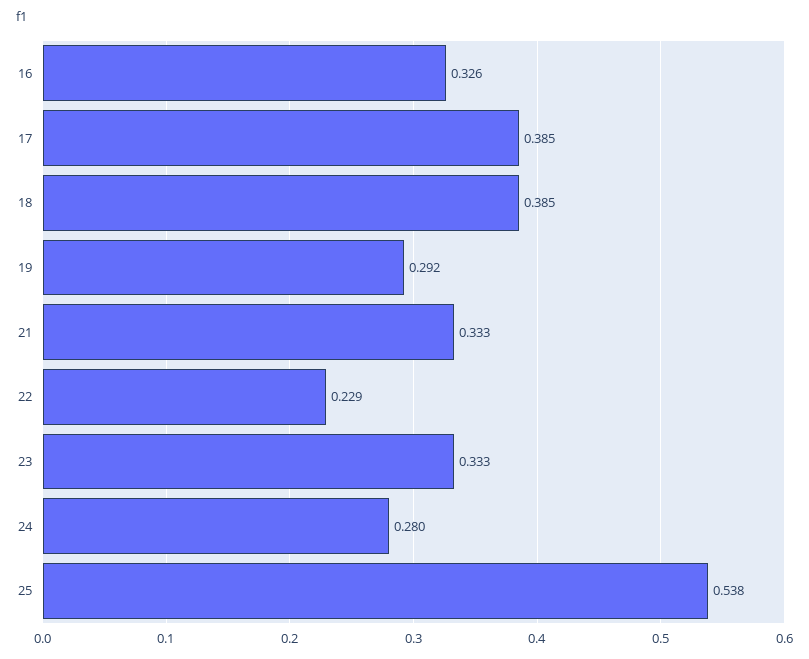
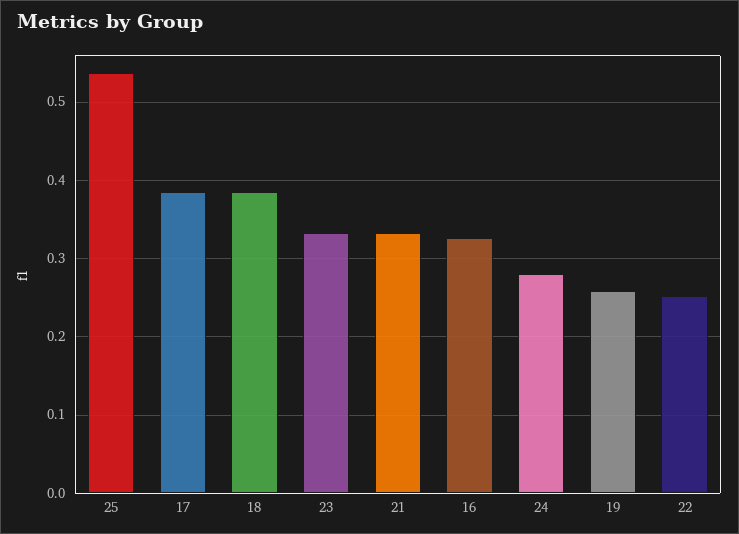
  {
    "16": 0.326,
    "17": 0.385,
    "18": 0.385,
-   "19": 0.292,
+   "19": 0.26,
    "21": 0.333,
-   "22": 0.229,
+   "22": 0.25,
    "23": 0.333,
    "24": 0.28,
    "25": 0.538
  }

